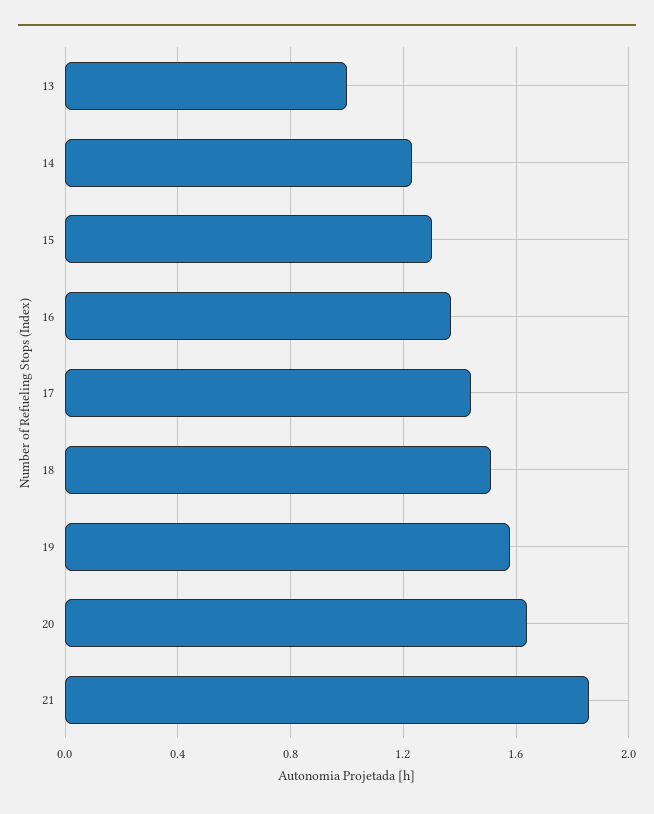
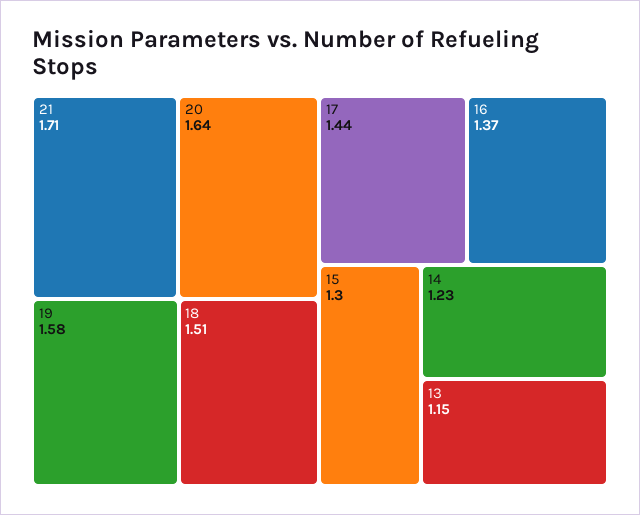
  {
-   "13": 1,
+   "13": 1.15,
    "14": 1.23,
    "15": 1.3,
    "16": 1.37,
    "17": 1.44,
    "18": 1.51,
    "19": 1.58,
    "20": 1.64,
-   "21": 1.85
+   "21": 1.71
  }

